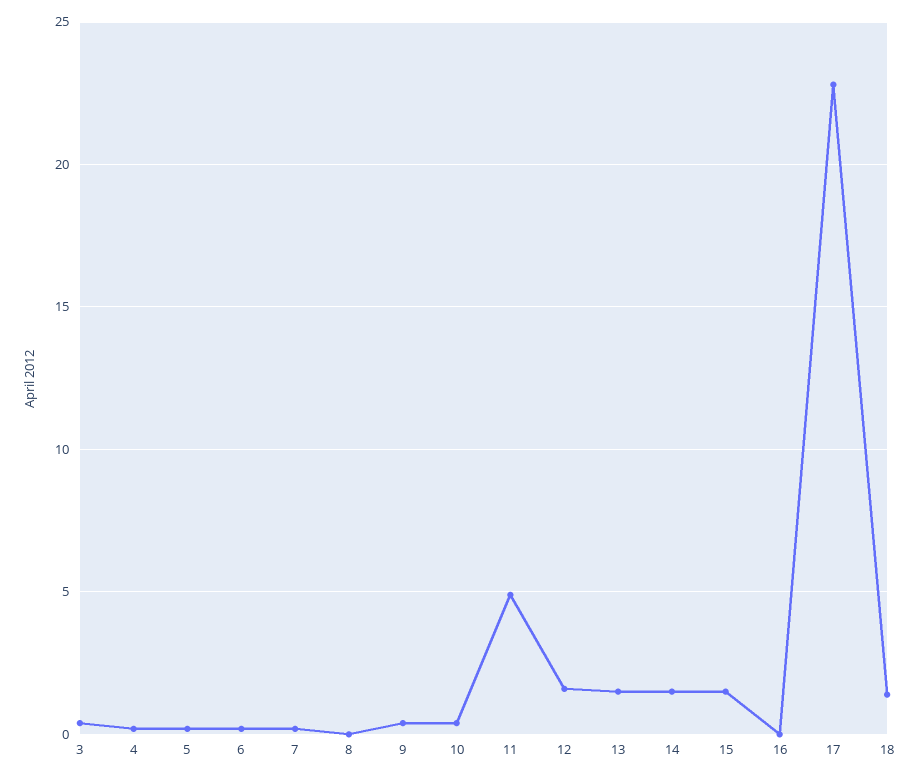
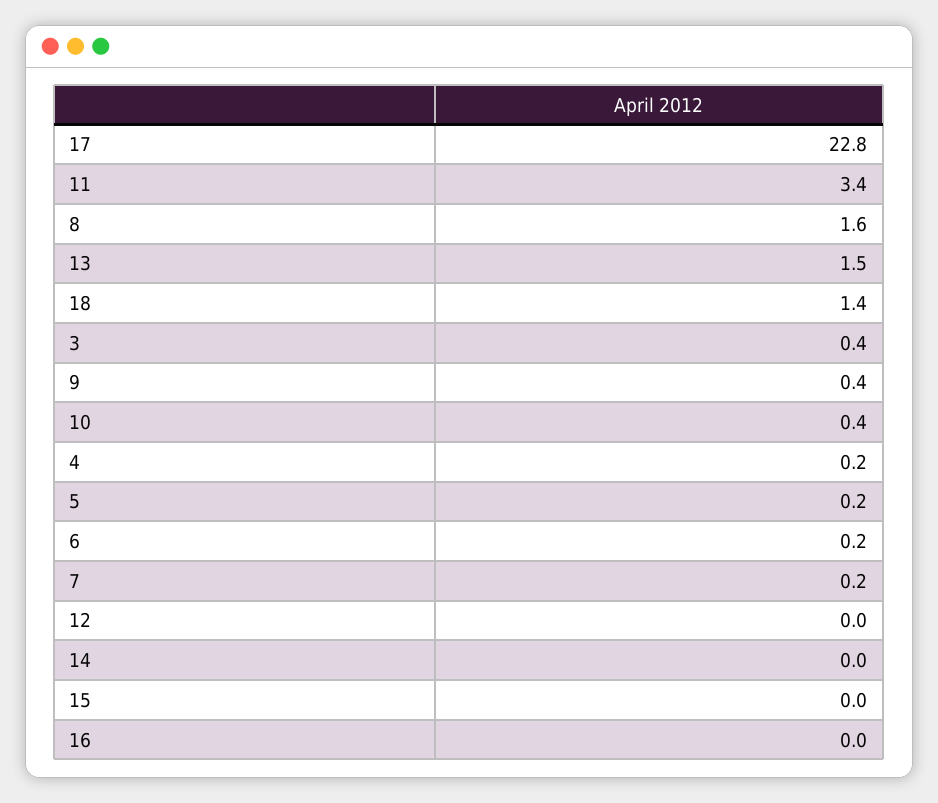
  {
    "3": 0.4,
    "4": 0.2,
    "5": 0.2,
    "6": 0.2,
    "7": 0.2,
-   "8": 0,
+   "8": 1.6,
    "9": 0.4,
    "10": 0.4,
-   "11": 5,
+   "11": 3.4,
-   "12": 1.5,
+   "12": 0,
    "13": 1.5,
-   "14": 1.5,
+   "14": 0,
-   "15": 1.5,
+   "15": 0,
    "16": 0,
    "17": 22.8,
    "18": 1.4
  }

